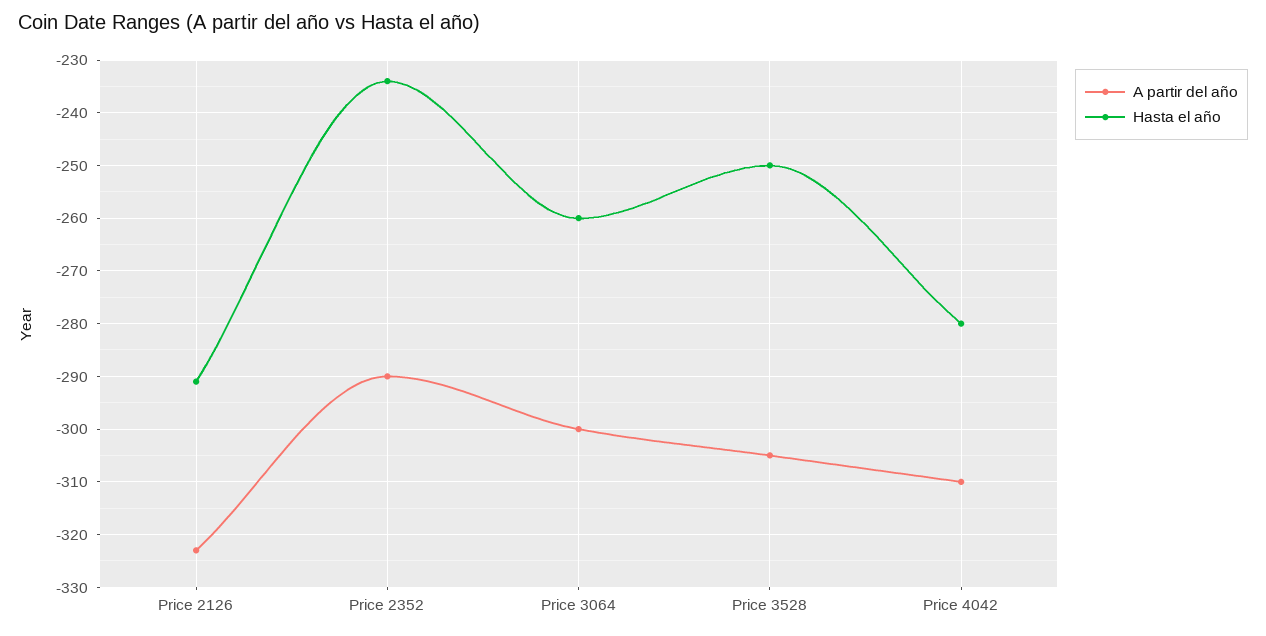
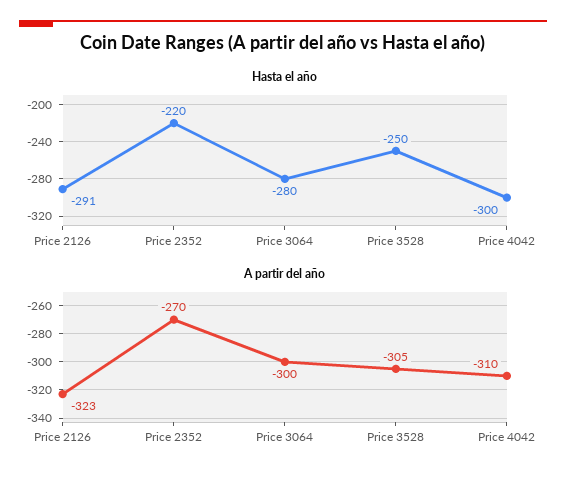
  {
    "A partir del año": {
      "Price 2126": -323,
-     "Price 2352": -290,
+     "Price 2352": -270,
      "Price 3064": -300,
      "Price 3528": -305,
      "Price 4042": -310
    },
    "Hasta el año": {
      "Price 2126": -291,
-     "Price 2352": -235,
+     "Price 2352": -220,
-     "Price 3064": -260,
+     "Price 3064": -280,
      "Price 3528": -250,
-     "Price 4042": -280
+     "Price 4042": -300
    }
  }

